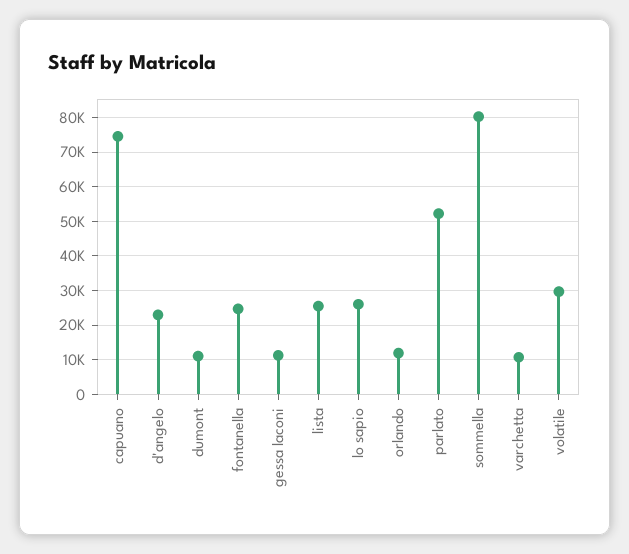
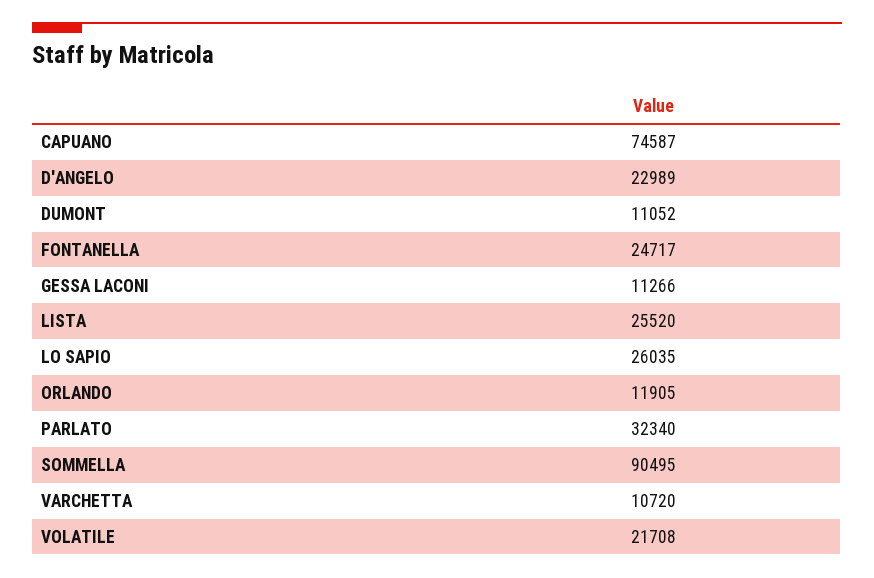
  {
    "capuano": 74587,
    "d'angelo": 22989,
    "dumont": 11052,
    "fontanella": 24717,
    "gessa laconi": 11266,
    "lista": 25520,
    "lo sapio": 26035,
    "orlando": 11905,
-   "parlato": 52000,
+   "parlato": 32340,
-   "sommella": 80000,
+   "sommella": 90495,
    "varchetta": 10720,
-   "volatile": 30000
+   "volatile": 21708
  }

